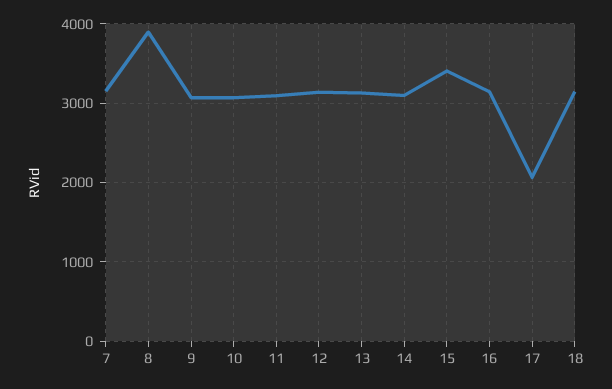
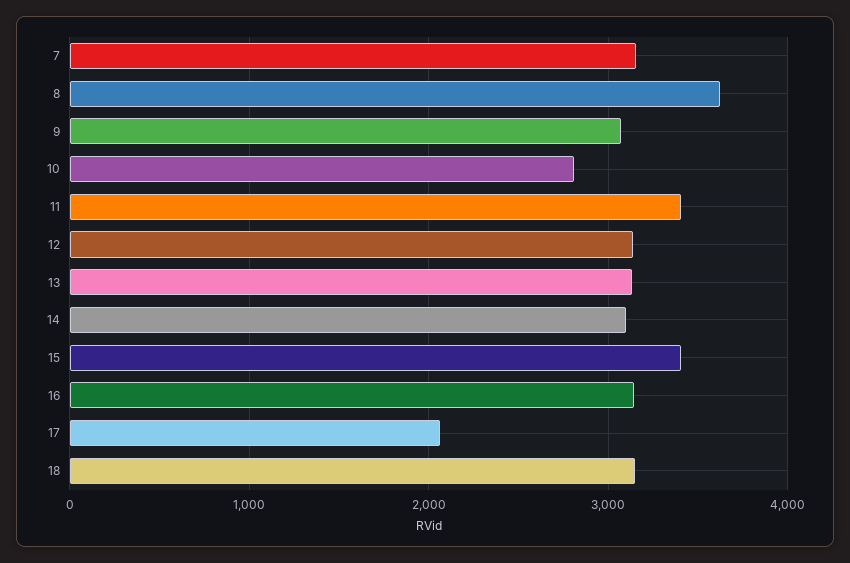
  {
    "7": 3200,
-   "8": 3900,
+   "8": 3600,
    "9": 3100,
-   "10": 3100,
+   "10": 2800,
-   "11": 3100,
+   "11": 3400,
    "12": 3100,
    "13": 3100,
    "14": 3100,
    "15": 3400,
    "16": 3100,
    "17": 2100,
    "18": 3100
  }

